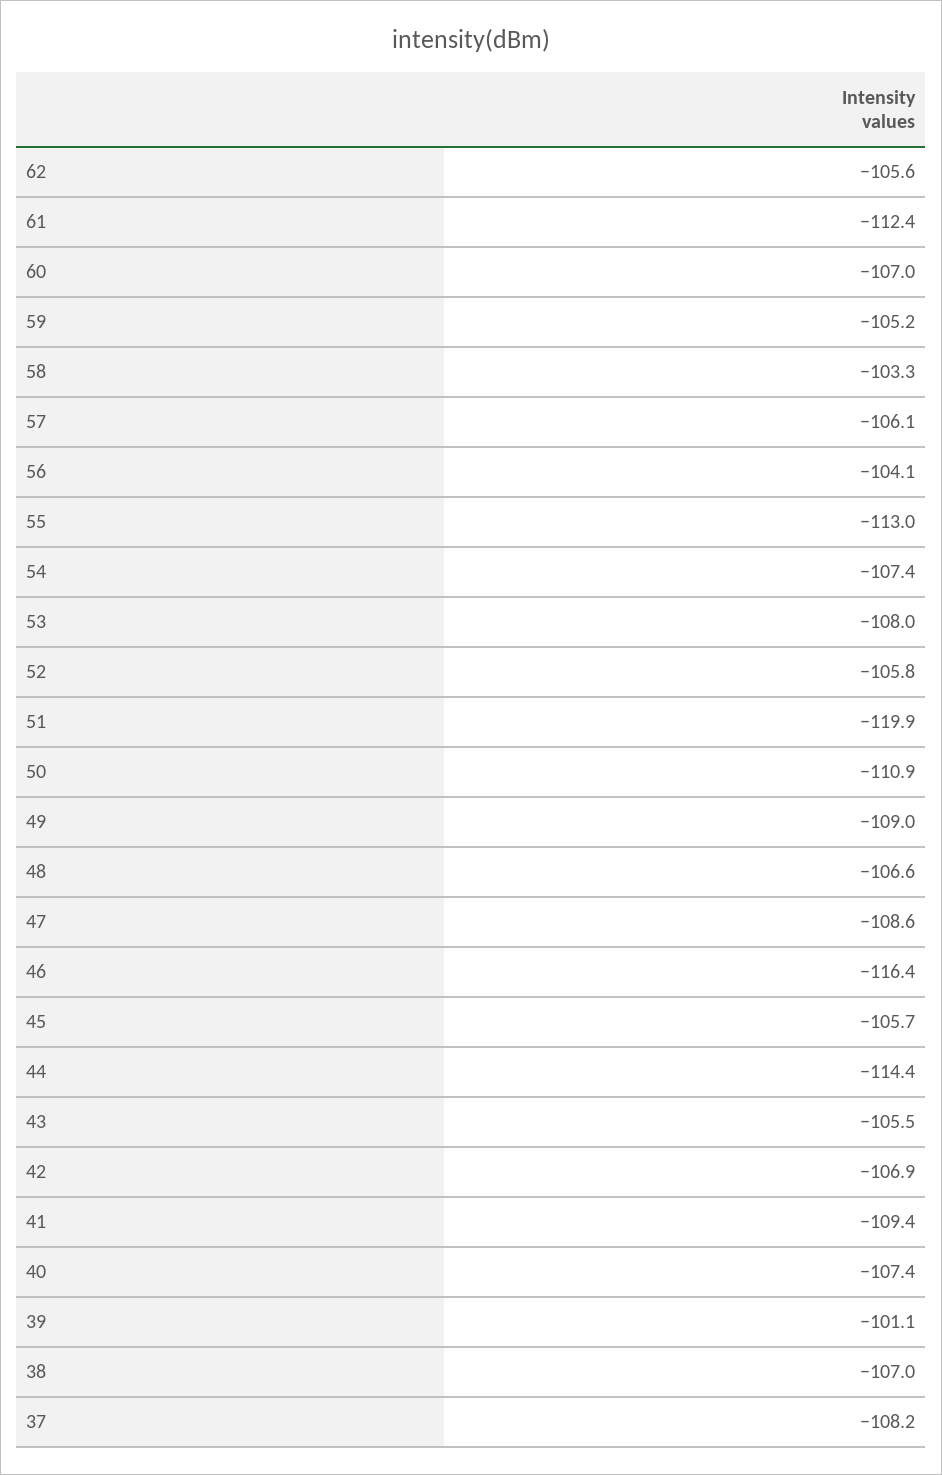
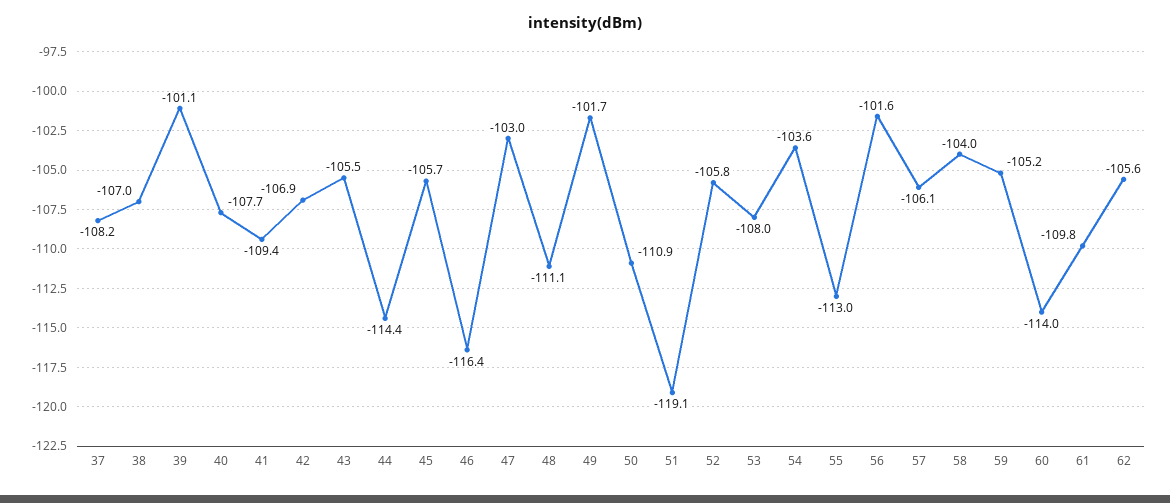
  {
    "62": -105.6,
-   "61": -112.4,
+   "61": -109.8,
-   "60": -107,
+   "60": -114,
    "59": -105.2,
-   "58": -103.3,
+   "58": -104,
    "57": -106.1,
-   "56": -104.1,
+   "56": -101.6,
    "55": -113,
-   "54": -107.4,
+   "54": -103.6,
    "53": -108,
    "52": -105.8,
-   "51": -119.9,
+   "51": -119.1,
    "50": -110.9,
-   "49": -109,
+   "49": -101.7,
-   "48": -106.6,
+   "48": -111.1,
-   "47": -108.6,
+   "47": -103,
    "46": -116.4,
    "45": -105.7,
    "44": -114.4,
    "43": -105.5,
    "42": -106.9,
    "41": -109.4,
-   "40": -107.4,
+   "40": -107.7,
    "39": -101.1,
    "38": -107,
    "37": -108.2
  }

